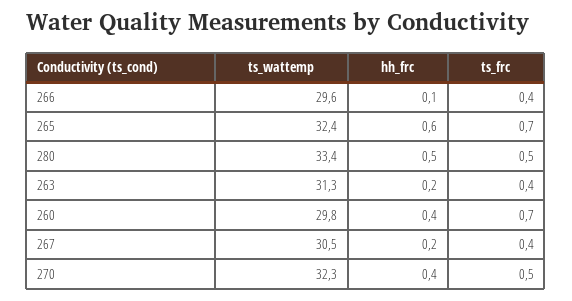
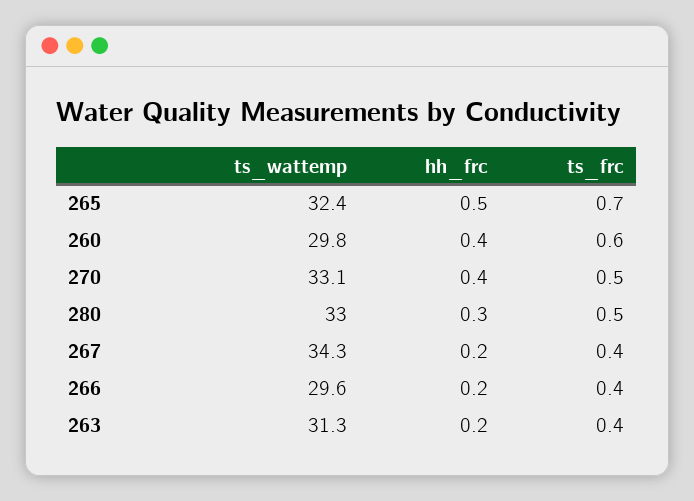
  {
    "ts_wattemp": {
      "266": 29.6,
      "265": 32.4,
-     "280": 33.4,
+     "280": 33,
      "263": 31.3,
      "260": 29.8,
-     "267": 30.5,
+     "267": 34.3,
-     "270": 32.3
+     "270": 33.1
    },
    "hh_frc": {
-     "266": 0.1,
+     "266": 0.2,
-     "265": 0.6,
+     "265": 0.5,
-     "280": 0.5,
+     "280": 0.3,
      "263": 0.2,
      "260": 0.4,
      "267": 0.2,
      "270": 0.4
    },
    "ts_frc": {
      "266": 0.4,
      "265": 0.7,
      "280": 0.5,
      "263": 0.4,
-     "260": 0.7,
+     "260": 0.6,
      "267": 0.4,
      "270": 0.5
    }
  }

